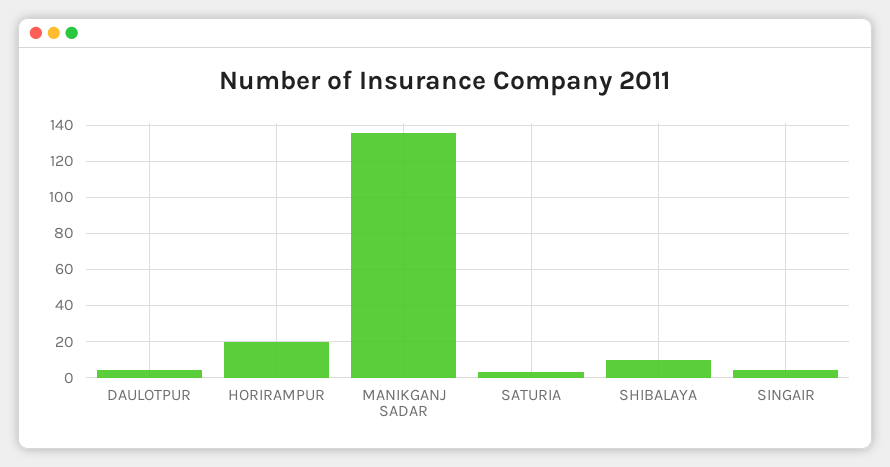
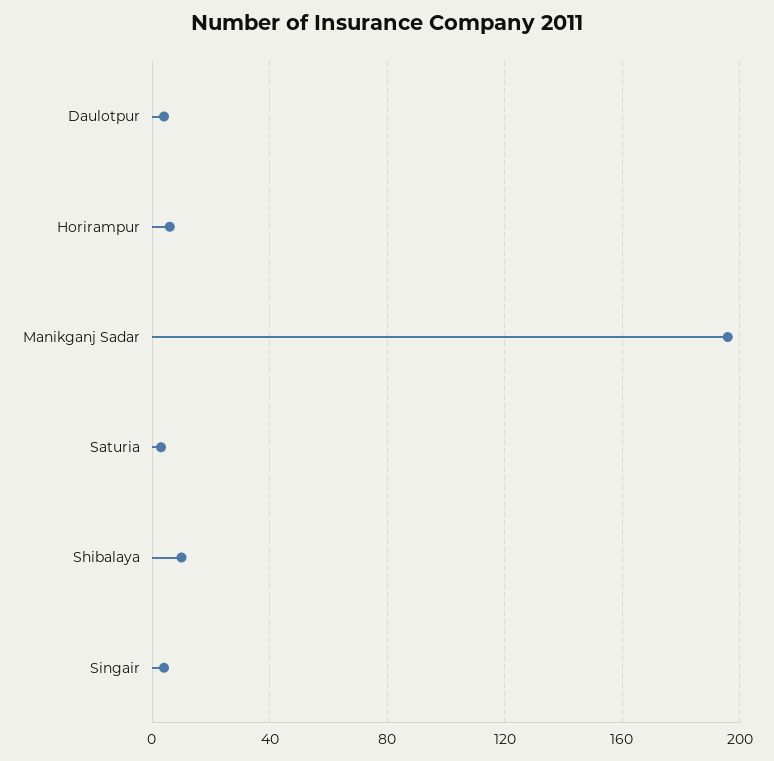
  {
    "DAULOTPUR": 5,
-   "HORIRAMPUR": 20,
+   "HORIRAMPUR": 5,
-   "MANIKGANJ SADAR": 135,
+   "MANIKGANJ SADAR": 195,
    "SATURIA": 5,
    "SHIBALAYA": 10,
    "SINGAIR": 5
  }

